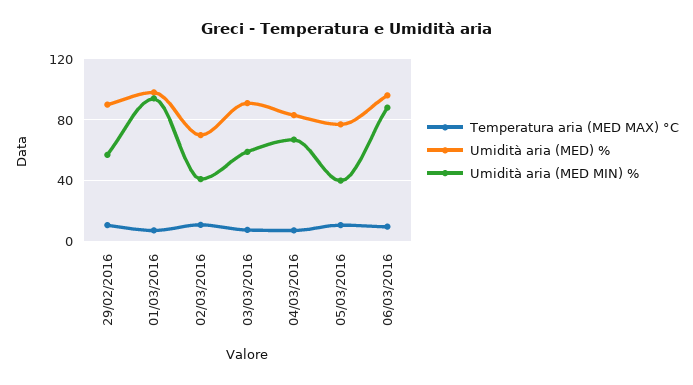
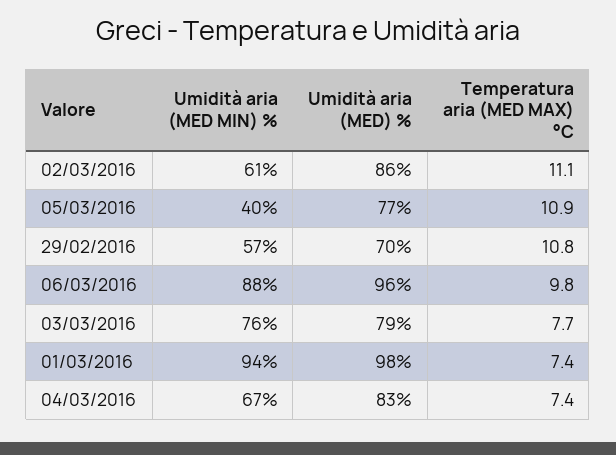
  {
    "Temperatura aria (MED MAX) °C": {
      "29/02/2016": 10.8,
      "01/03/2016": 7.4,
      "02/03/2016": 11.1,
      "03/03/2016": 7.7,
      "04/03/2016": 7.4,
      "05/03/2016": 10.9,
      "06/03/2016": 9.8
    },
    "Umidità aria (MED) %": {
-     "29/02/2016": 90,
+     "29/02/2016": 70,
      "01/03/2016": 98,
-     "02/03/2016": 70,
+     "02/03/2016": 86,
-     "03/03/2016": 90,
+     "03/03/2016": 79,
      "04/03/2016": 83,
      "05/03/2016": 77,
      "06/03/2016": 96
    },
    "Umidità aria (MED MIN) %": {
      "29/02/2016": 57,
      "01/03/2016": 94,
-     "02/03/2016": 40,
+     "02/03/2016": 61,
-     "03/03/2016": 60,
+     "03/03/2016": 76,
      "04/03/2016": 67,
      "05/03/2016": 40,
      "06/03/2016": 88
    }
  }

